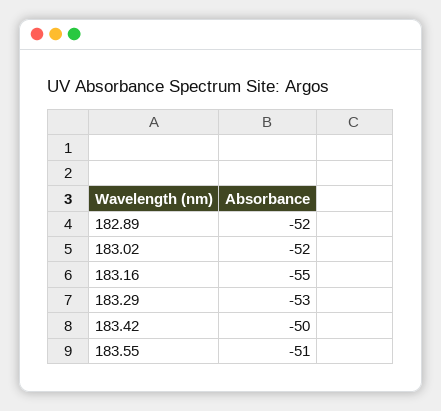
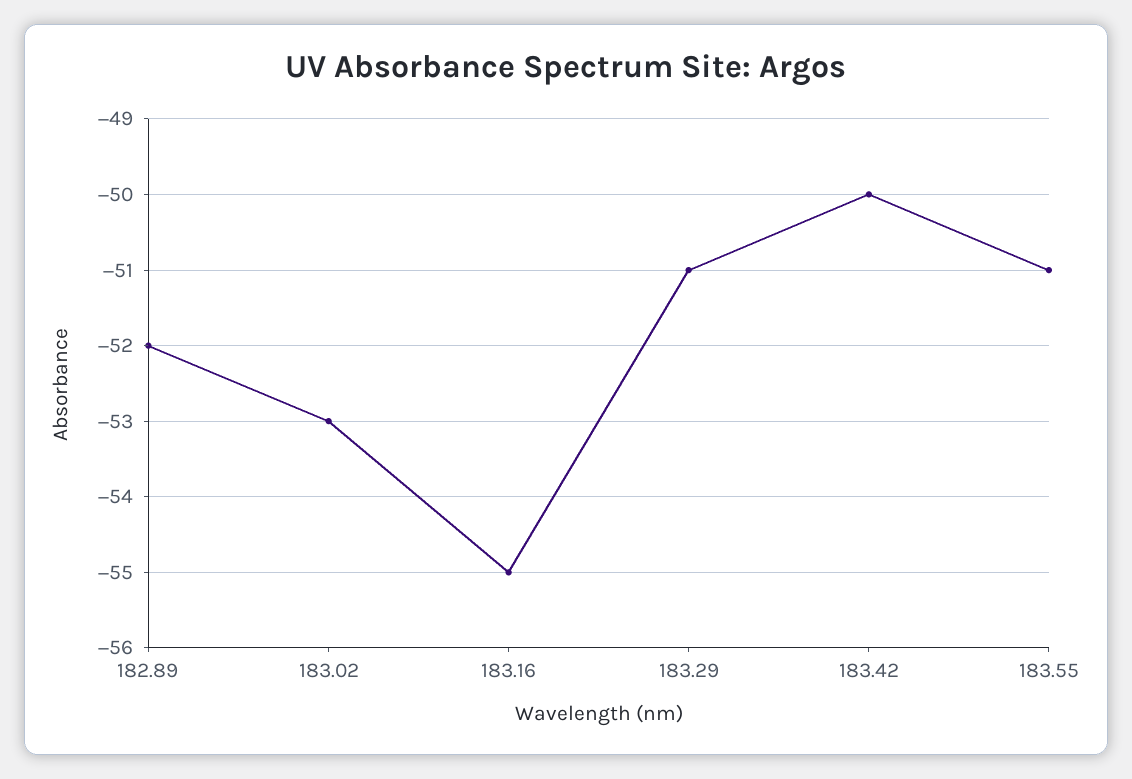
  {
    "182.89": -52,
-   "183.02": -52,
+   "183.02": -53,
    "183.16": -55,
-   "183.29": -53,
+   "183.29": -51,
    "183.42": -50,
    "183.55": -51
  }

